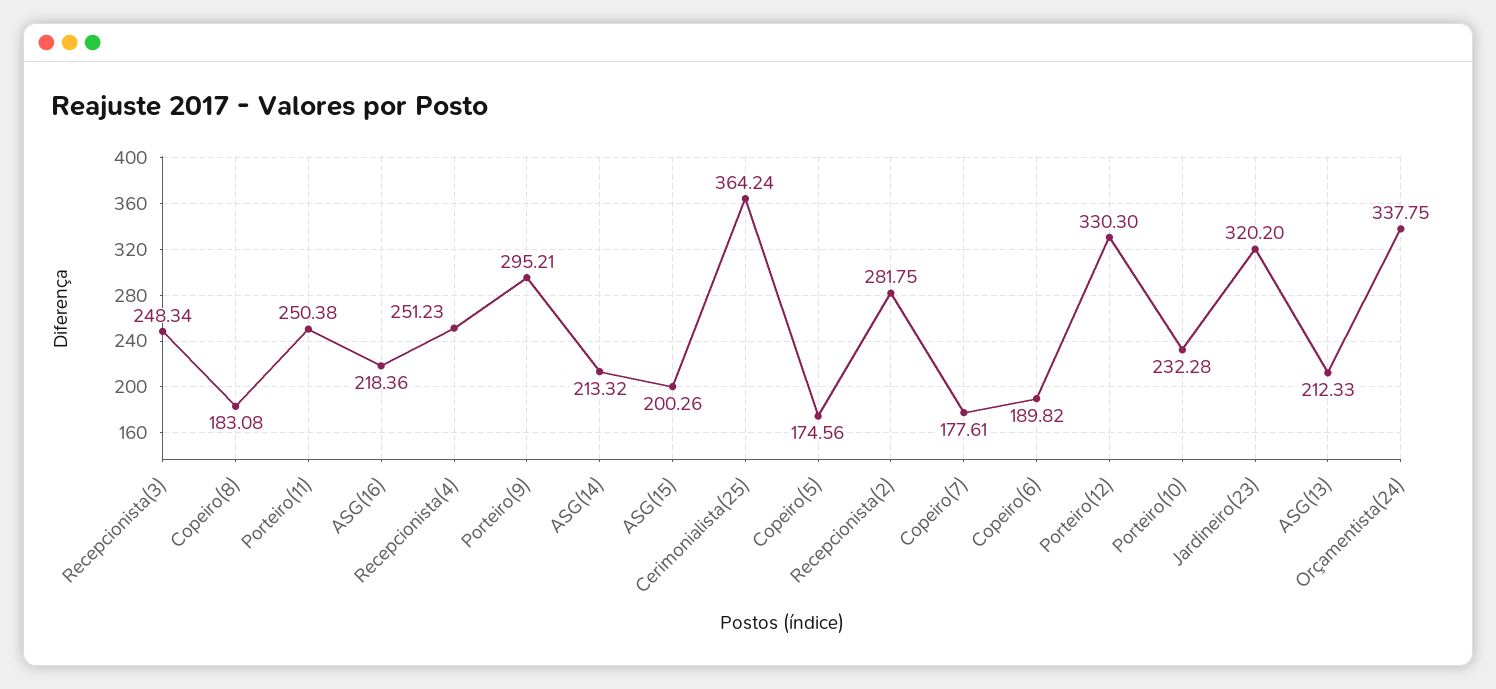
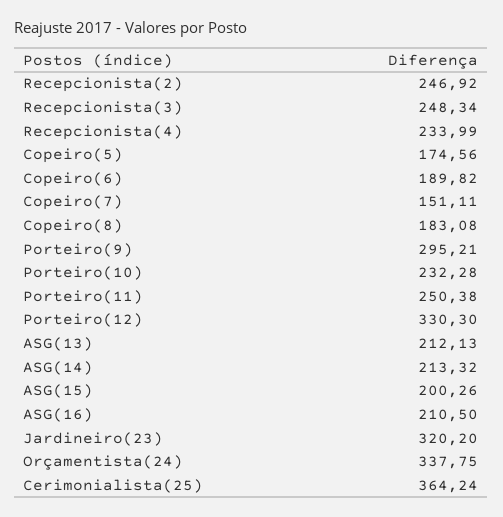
  {
    "Recepcionista(3)": 248.34,
    "Copeiro(8)": 183.08,
    "Porteiro(11)": 250.38,
-   "ASG(16)": 218.36,
+   "ASG(16)": 210.5,
-   "Recepcionista(4)": 251.23,
+   "Recepcionista(4)": 233.99,
    "Porteiro(9)": 295.21,
    "ASG(14)": 213.32,
    "ASG(15)": 200.26,
    "Cerimonialista(25)": 364.24,
    "Copeiro(5)": 174.56,
-   "Recepcionista(2)": 281.75,
+   "Recepcionista(2)": 246.92,
-   "Copeiro(7)": 177.61,
+   "Copeiro(7)": 151.11,
    "Copeiro(6)": 189.82,
    "Porteiro(12)": 330.3,
    "Porteiro(10)": 232.28,
    "Jardineiro(23)": 320.2,
-   "ASG(13)": 212.33,
+   "ASG(13)": 212.13,
    "Orçamentista(24)": 337.75
  }

